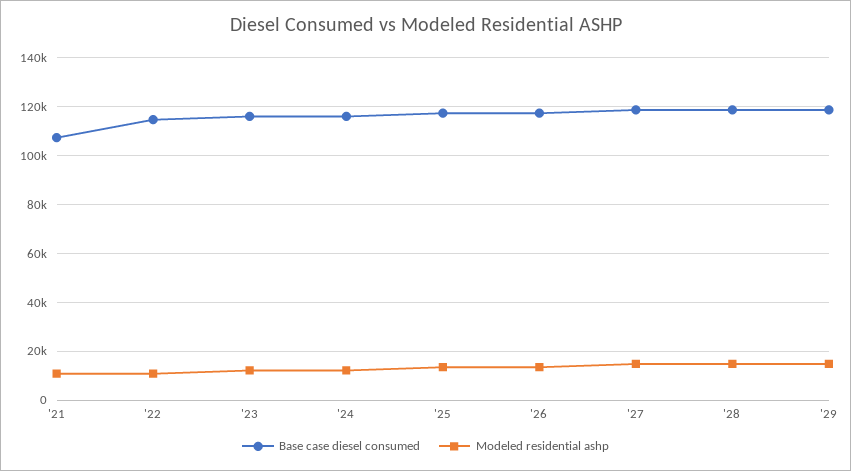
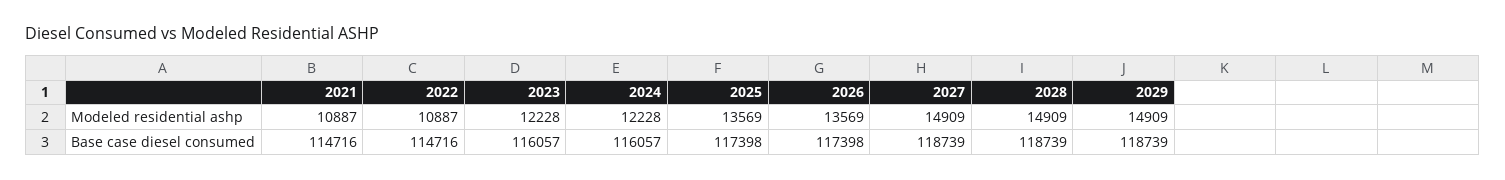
  {
    "Base case diesel consumed": {
-     "'21": 107500,
+     "'21": 114716,
      "'22": 114716,
      "'23": 116057,
      "'24": 116057,
      "'25": 117398,
      "'26": 117398,
      "'27": 118739,
      "'28": 118739,
      "'29": 118739
    },
    "Modeled residential ashp": {
      "'21": 10887,
      "'22": 10887,
      "'23": 12228,
      "'24": 12228,
      "'25": 13569,
      "'26": 13569,
      "'27": 14909,
      "'28": 14909,
      "'29": 14909
    }
  }

